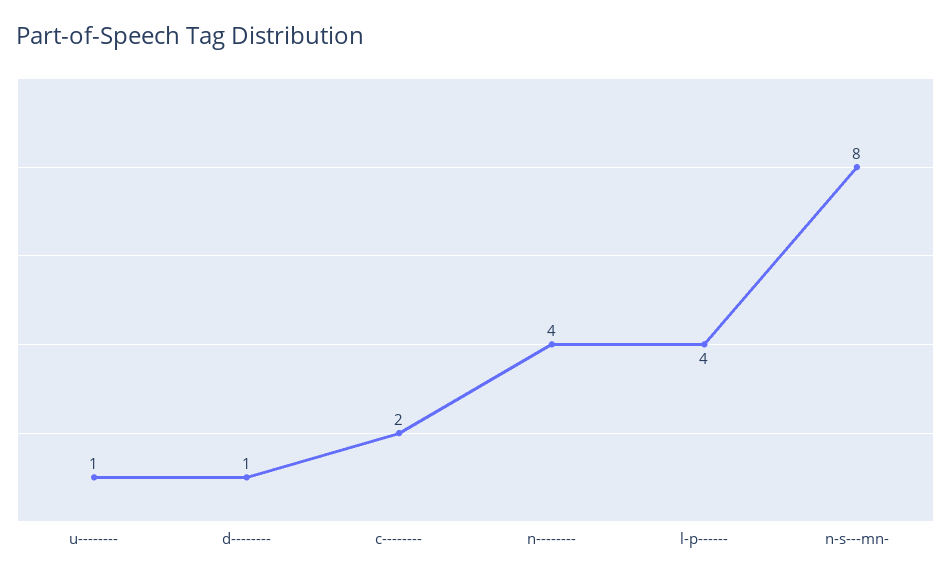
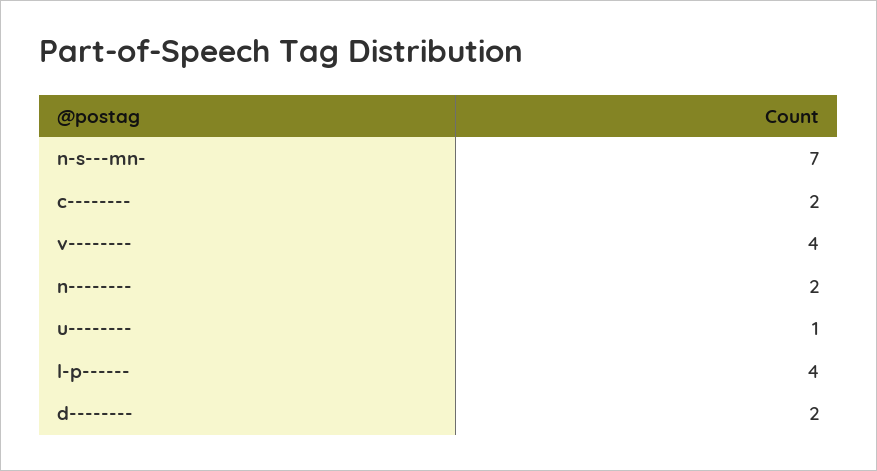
  {
    "u--------": 1,
-   "d--------": 1,
+   "d--------": 2,
    "c--------": 2,
-   "n--------": 4,
+   "n--------": 2,
    "l-p------": 4,
-   "n-s---mn-": 8
+   "n-s---mn-": 7,
+   "v--------": 4
  }

